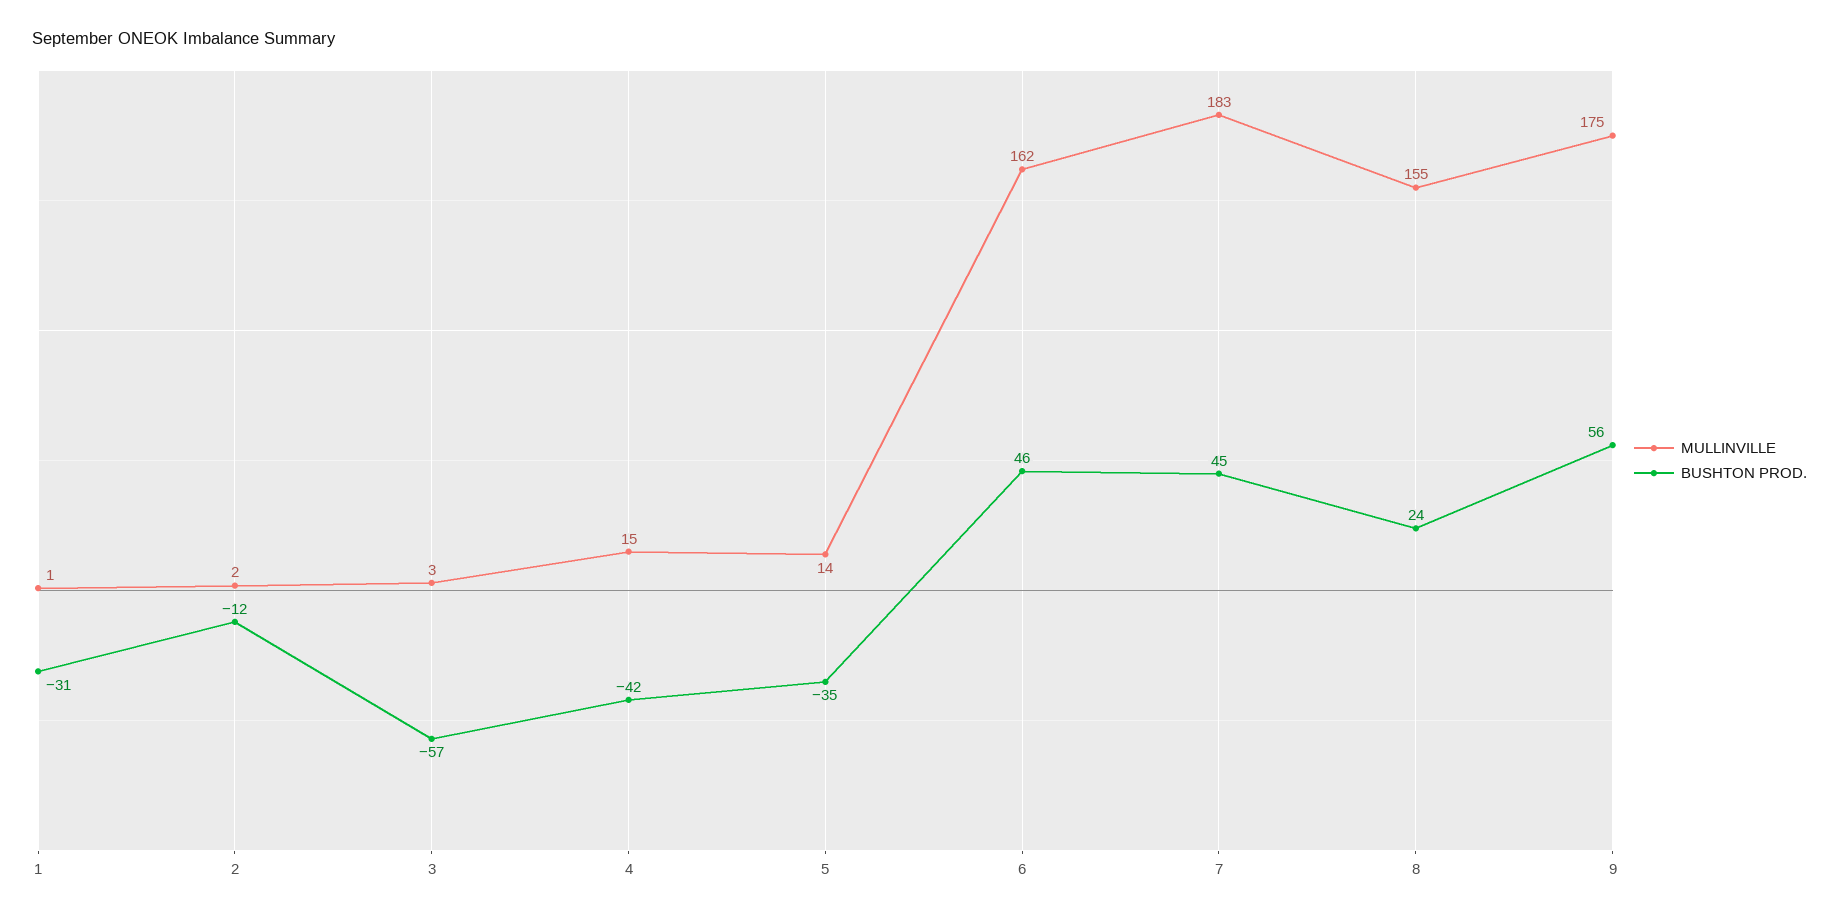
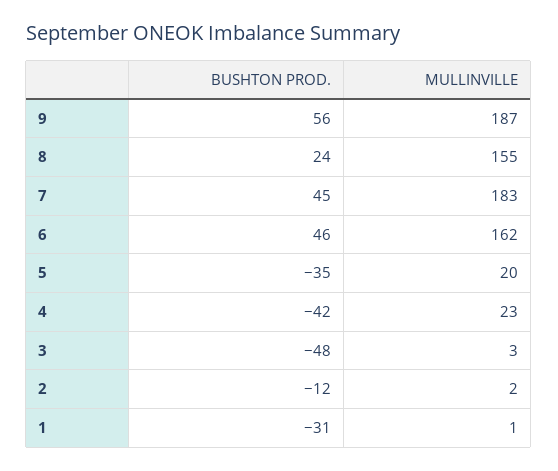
  {
    "MULLINVILLE": {
      "1": 1,
      "2": 2,
      "3": 3,
-     "4": 15,
+     "4": 23,
-     "5": 14,
+     "5": 20,
      "6": 162,
      "7": 183,
      "8": 155,
-     "9": 175
+     "9": 187
    },
    "BUSHTON PROD.": {
      "1": -31,
      "2": -12,
-     "3": -57,
+     "3": -48,
      "4": -42,
      "5": -35,
      "6": 46,
      "7": 45,
      "8": 24,
      "9": 56
    }
  }

